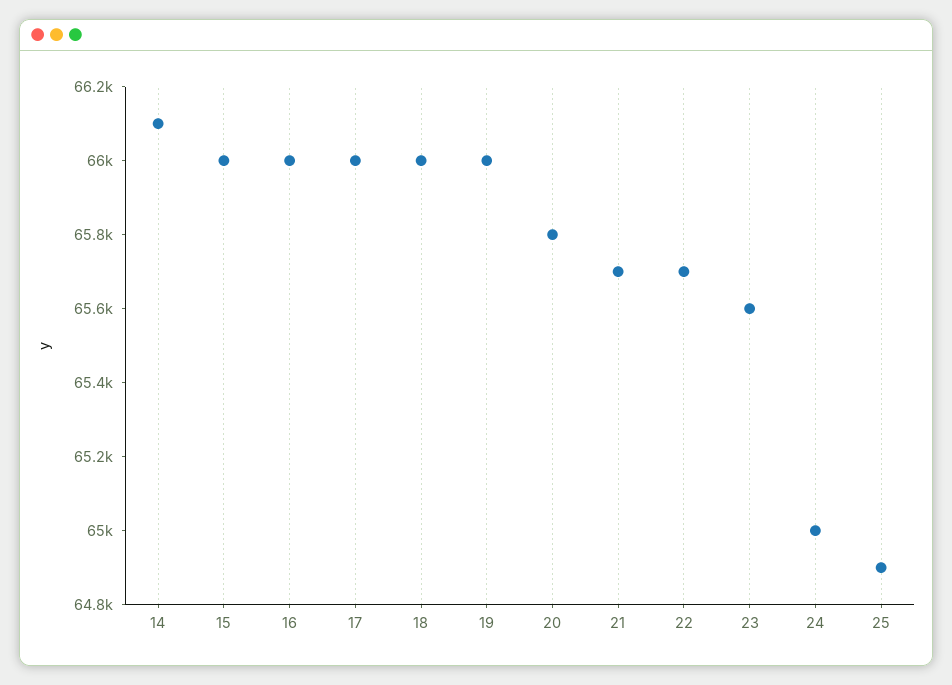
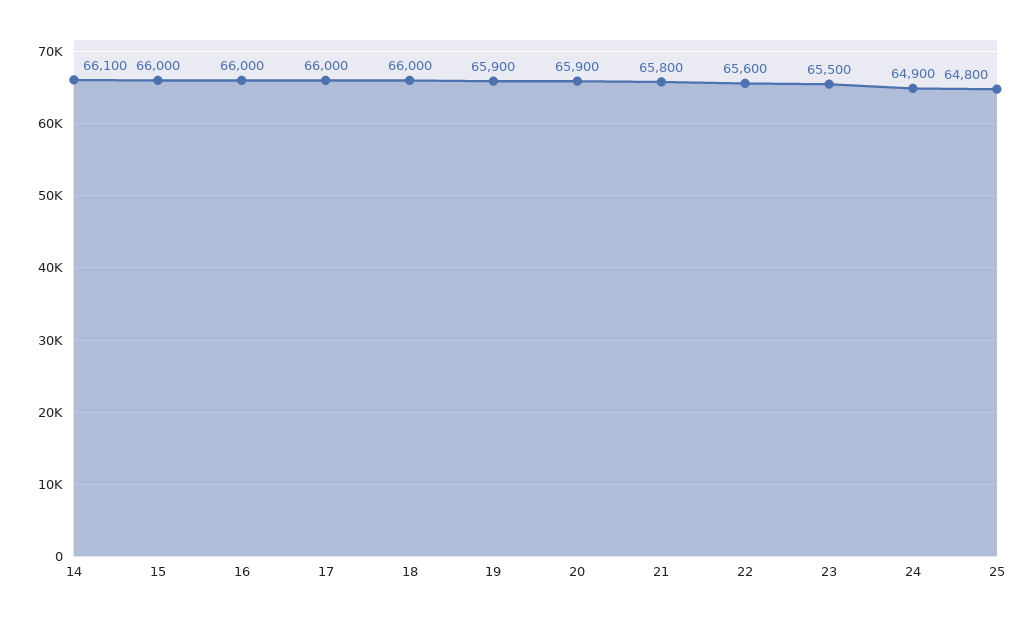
  {
    "14": 66100,
    "15": 66000,
    "16": 66000,
    "17": 66000,
    "18": 66000,
-   "19": 66000,
+   "19": 65900,
-   "20": 65800,
+   "20": 65900,
-   "21": 65700,
+   "21": 65800,
-   "22": 65700,
+   "22": 65600,
-   "23": 65600,
+   "23": 65500,
-   "24": 65000,
+   "24": 64900,
-   "25": 64900
+   "25": 64800
  }

